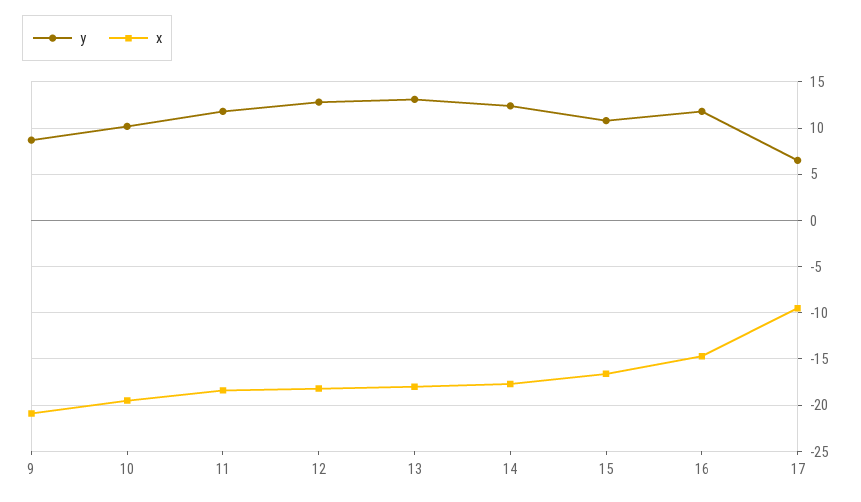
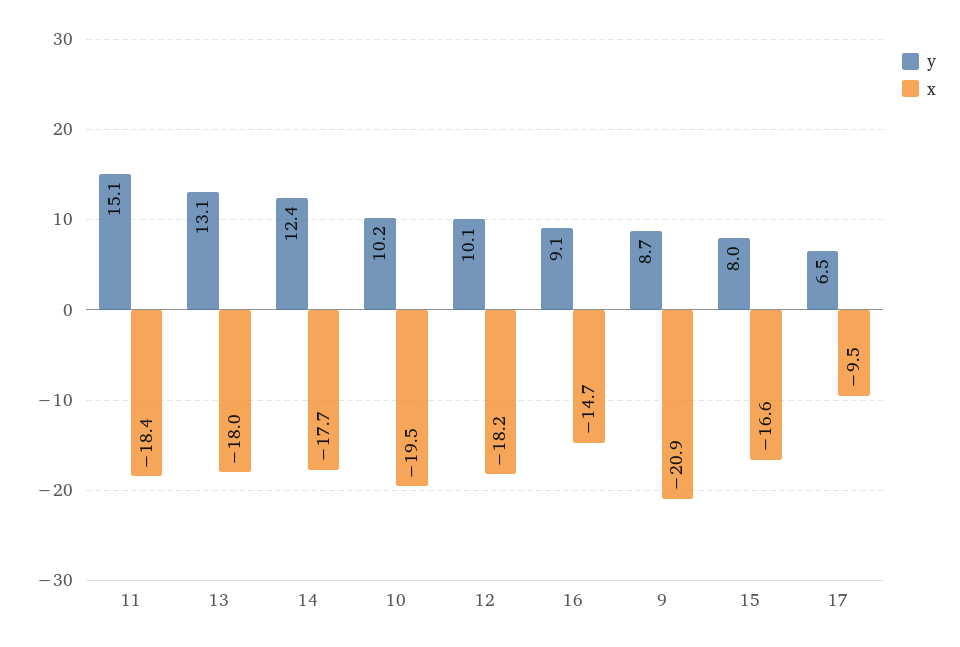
  {
    "y": {
      "9": 8.7,
      "10": 10.2,
-     "11": 12,
+     "11": 15.1,
-     "12": 13,
+     "12": 10.1,
      "13": 13.1,
      "14": 12.4,
-     "15": 11,
+     "15": 8,
-     "16": 12,
+     "16": 9.1,
      "17": 6.5
    },
    "x": {
      "9": -20.9,
      "10": -19.5,
      "11": -18.4,
      "12": -18.2,
      "13": -18,
      "14": -17.7,
      "15": -16.6,
      "16": -14.7,
      "17": -9.5
    }
  }

